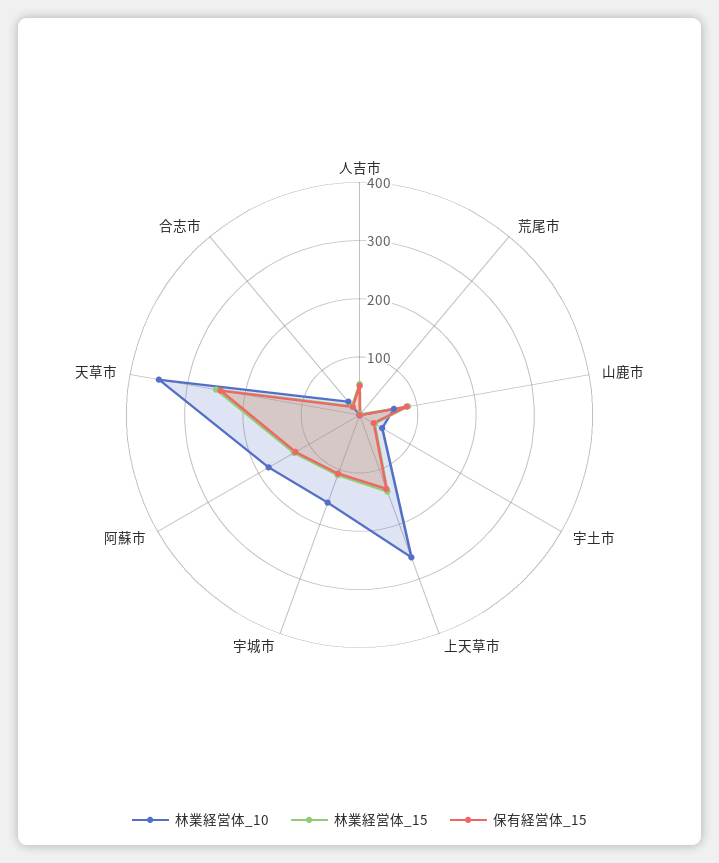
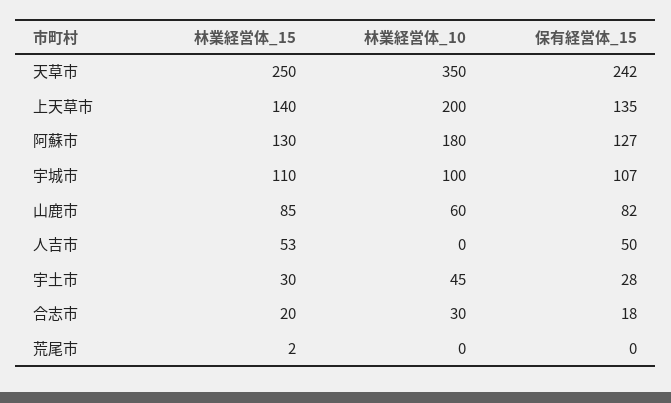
  {
    "林業経営体_10": {
      "人吉市": 0,
      "荒尾市": 0,
      "山鹿市": 60,
      "宇土市": 45,
-     "上天草市": 260,
+     "上天草市": 200,
-     "宇城市": 160,
+     "宇城市": 100,
      "阿蘇市": 180,
      "天草市": 350,
      "合志市": 30
    },
    "林業経営体_15": {
      "人吉市": 53,
      "荒尾市": 2,
      "山鹿市": 85,
      "宇土市": 30,
      "上天草市": 140,
      "宇城市": 110,
      "阿蘇市": 130,
      "天草市": 250,
      "合志市": 20
    },
    "保有経営体_15": {
      "人吉市": 50,
      "荒尾市": 0,
      "山鹿市": 82,
      "宇土市": 28,
      "上天草市": 135,
      "宇城市": 107,
      "阿蘇市": 127,
      "天草市": 242,
      "合志市": 18
    }
  }

